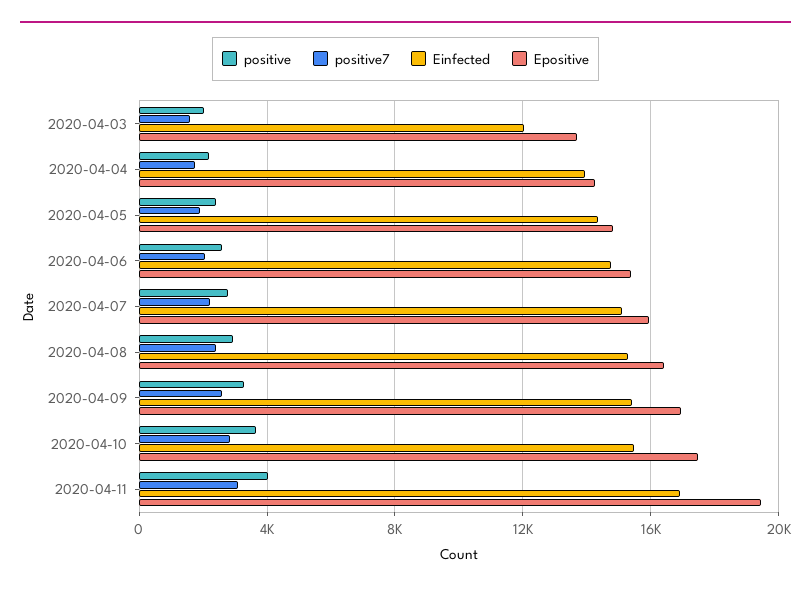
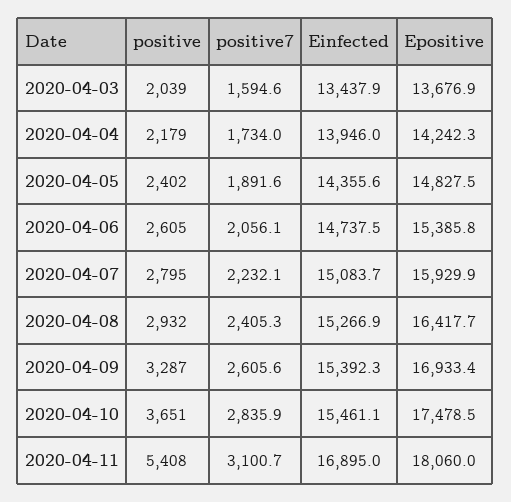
  {
    "positive": {
      "2020-04-03": 2039,
      "2020-04-04": 2179,
      "2020-04-05": 2402,
      "2020-04-06": 2605,
      "2020-04-07": 2795,
      "2020-04-08": 2932,
      "2020-04-09": 3287,
      "2020-04-10": 3651,
-     "2020-04-11": 4000
+     "2020-04-11": 5408
    },
    "positive7": {
      "2020-04-03": 1594.6,
      "2020-04-04": 1734,
      "2020-04-05": 1891.6,
      "2020-04-06": 2056.1,
      "2020-04-07": 2232.1,
      "2020-04-08": 2405.3,
      "2020-04-09": 2605.6,
      "2020-04-10": 2835.9,
      "2020-04-11": 3100.7
    },
    "Einfected": {
-     "2020-04-03": 12000,
+     "2020-04-03": 13437.9,
      "2020-04-04": 13946,
      "2020-04-05": 14355.6,
      "2020-04-06": 14737.5,
      "2020-04-07": 15083.7,
      "2020-04-08": 15266.9,
      "2020-04-09": 15392.3,
      "2020-04-10": 15461.1,
      "2020-04-11": 16895
    },
    "Epositive": {
      "2020-04-03": 13676.9,
      "2020-04-04": 14242.3,
      "2020-04-05": 14827.5,
      "2020-04-06": 15385.8,
      "2020-04-07": 15929.9,
      "2020-04-08": 16417.7,
      "2020-04-09": 16933.4,
      "2020-04-10": 17478.5,
-     "2020-04-11": 19500
+     "2020-04-11": 18060
    }
  }

